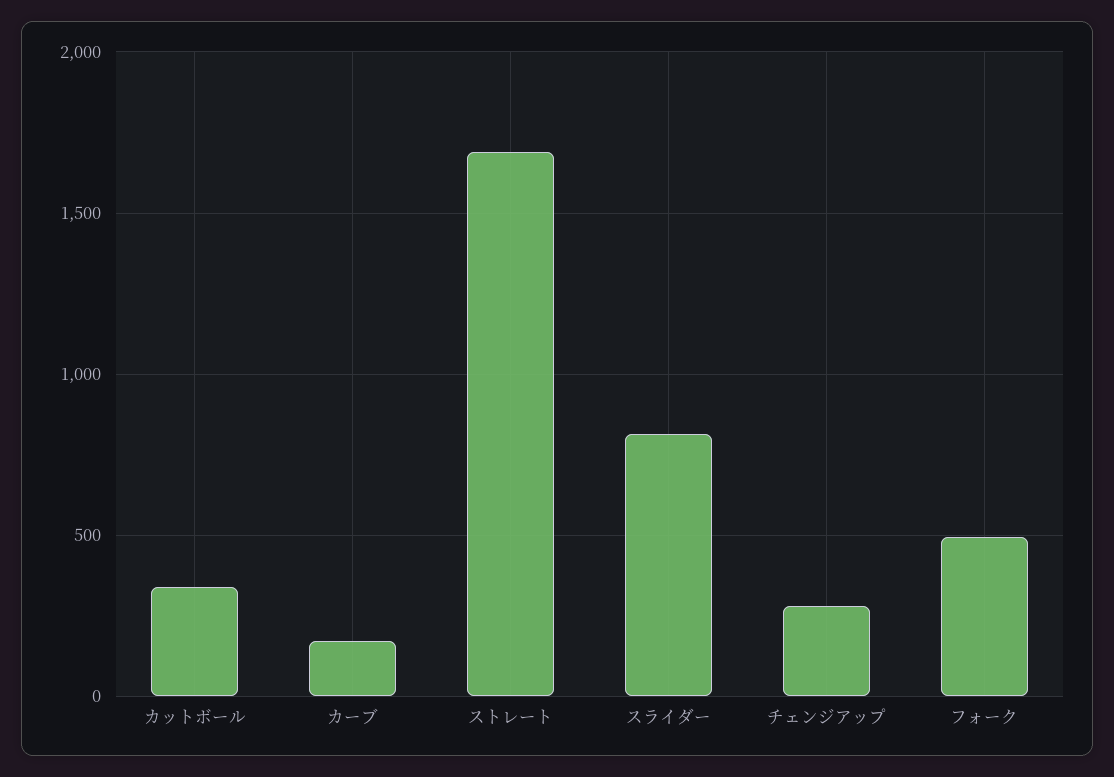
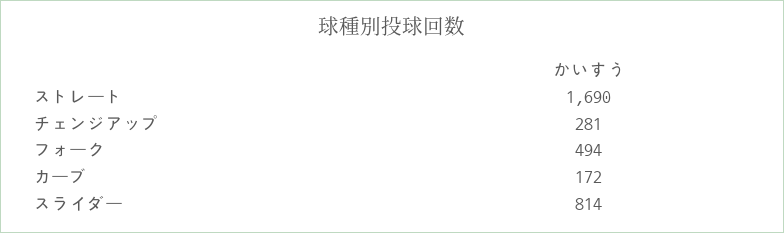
  {
-   "カットボール": 350,
    "カーブ": 172,
    "ストレート": 1690,
    "スライダー": 814,
    "チェンジアップ": 281,
    "フォーク": 494
  }

